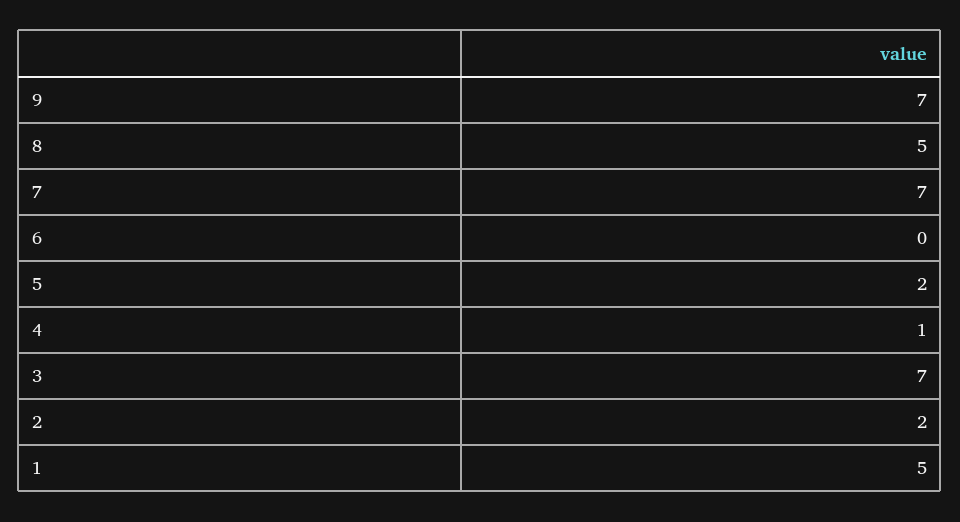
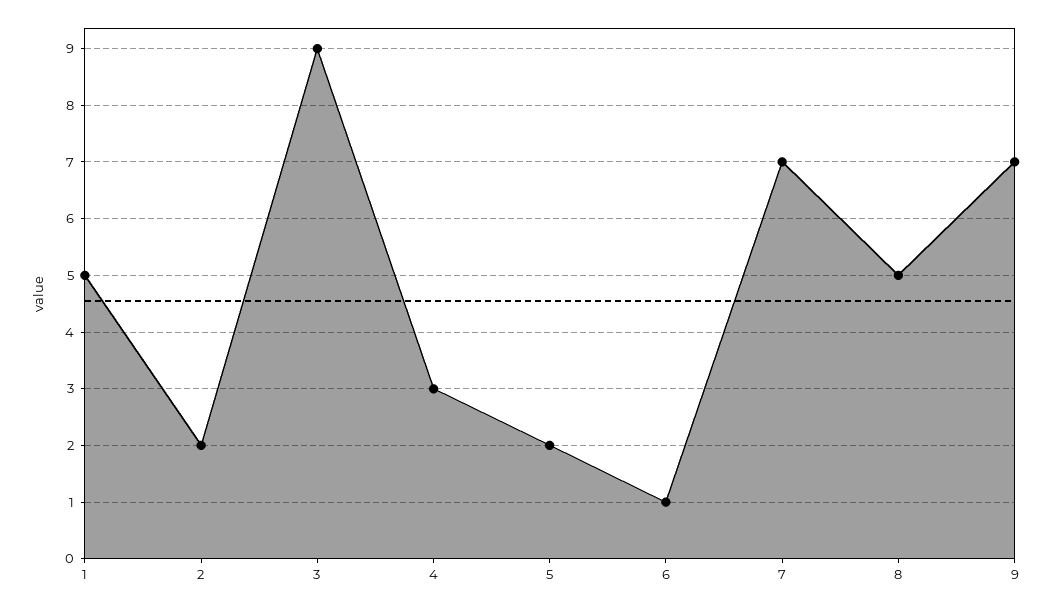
  {
    "9": 7,
    "8": 5,
    "7": 7,
-   "6": 0,
+   "6": 1,
    "5": 2,
-   "4": 1,
+   "4": 3,
-   "3": 7,
+   "3": 9,
    "2": 2,
    "1": 5
  }

